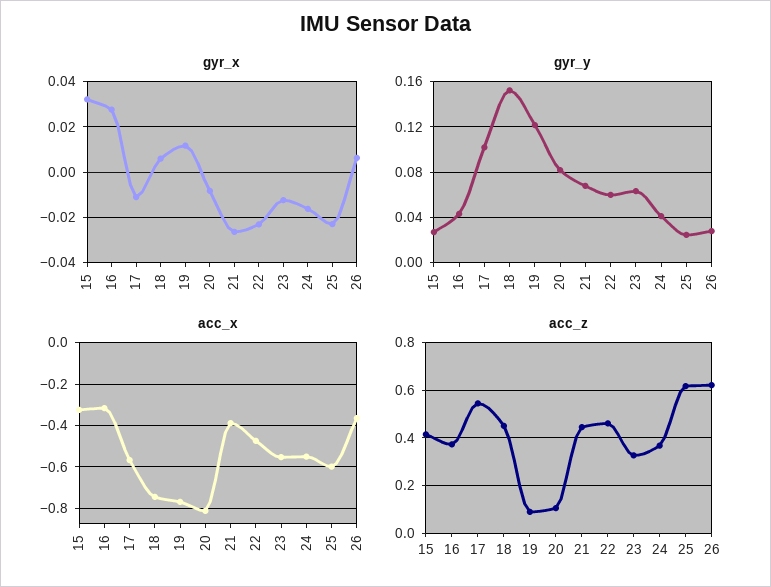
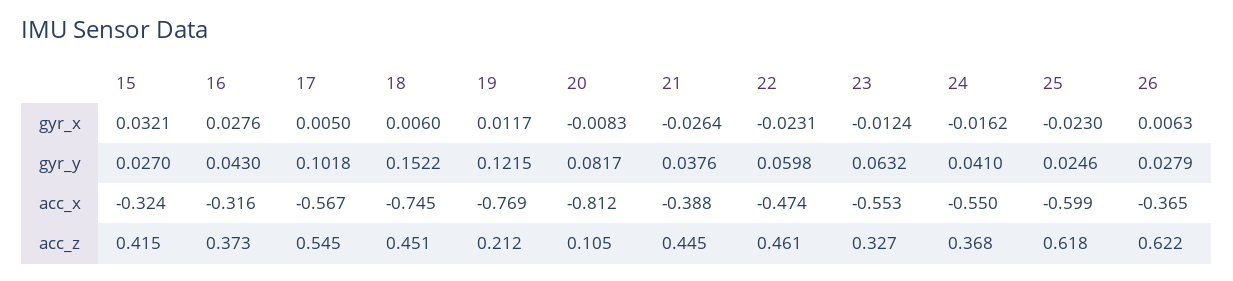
  {
    "gyr_x": {
      "15": 0.0321,
      "16": 0.0276,
-     "17": -0.01,
+     "17": 0.005,
      "18": 0.006,
      "19": 0.0117,
      "20": -0.0083,
      "21": -0.0264,
      "22": -0.0231,
      "23": -0.0124,
      "24": -0.0162,
      "25": -0.023,
      "26": 0.0063
    },
    "gyr_y": {
      "15": 0.027,
      "16": 0.043,
      "17": 0.1018,
      "18": 0.1522,
      "19": 0.1215,
      "20": 0.0817,
-     "21": 0.07,
+     "21": 0.0376,
      "22": 0.0598,
      "23": 0.0632,
      "24": 0.041,
      "25": 0.0246,
      "26": 0.0279
    },
    "acc_x": {
      "15": -0.324,
      "16": -0.316,
      "17": -0.567,
      "18": -0.745,
      "19": -0.769,
      "20": -0.812,
      "21": -0.388,
      "22": -0.474,
      "23": -0.553,
      "24": -0.55,
      "25": -0.599,
      "26": -0.365
    },
    "acc_z": {
      "15": 0.415,
      "16": 0.373,
      "17": 0.545,
      "18": 0.451,
-     "19": 0.1,
+     "19": 0.212,
      "20": 0.105,
      "21": 0.445,
      "22": 0.461,
      "23": 0.327,
      "24": 0.368,
      "25": 0.618,
      "26": 0.622
    }
  }

